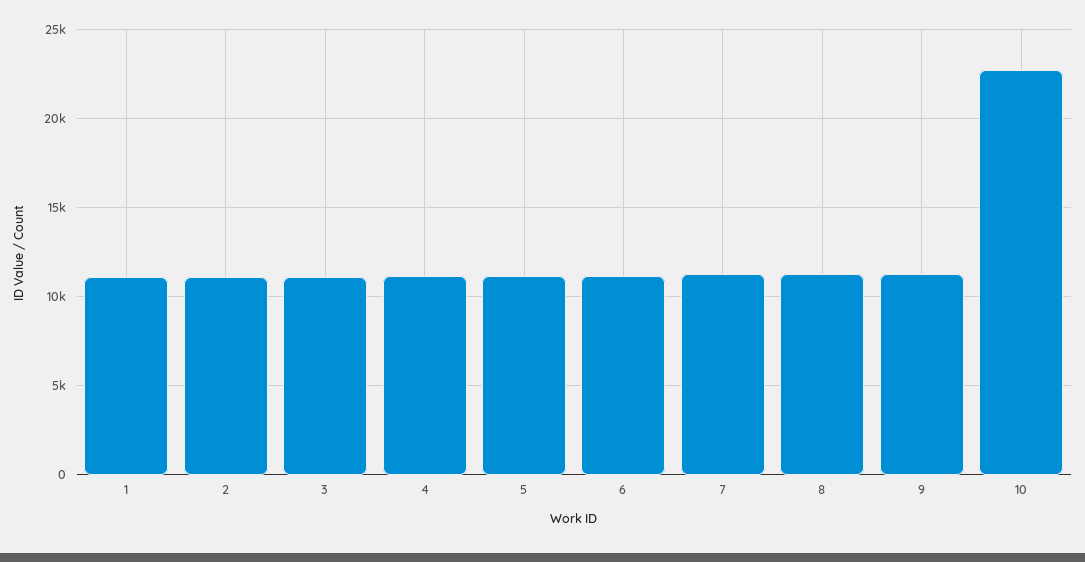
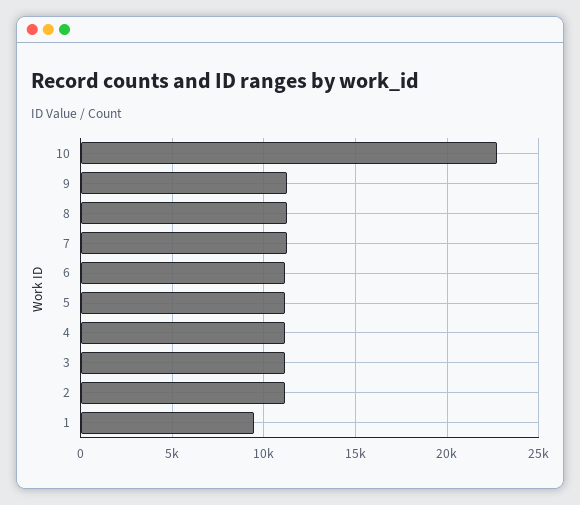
  {
-   "1": 11000,
+   "1": 9500,
    "2": 11000,
    "3": 11000,
    "4": 11000,
    "5": 11000,
    "6": 11000,
    "7": 11500,
    "8": 11500,
    "9": 11500,
    "10": 22500
  }

